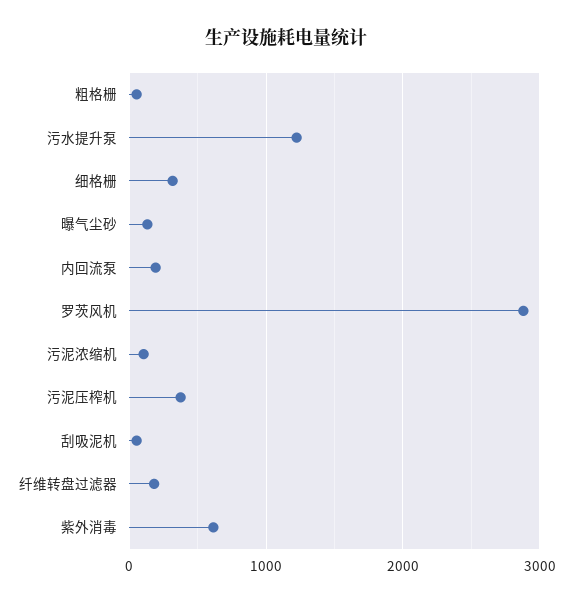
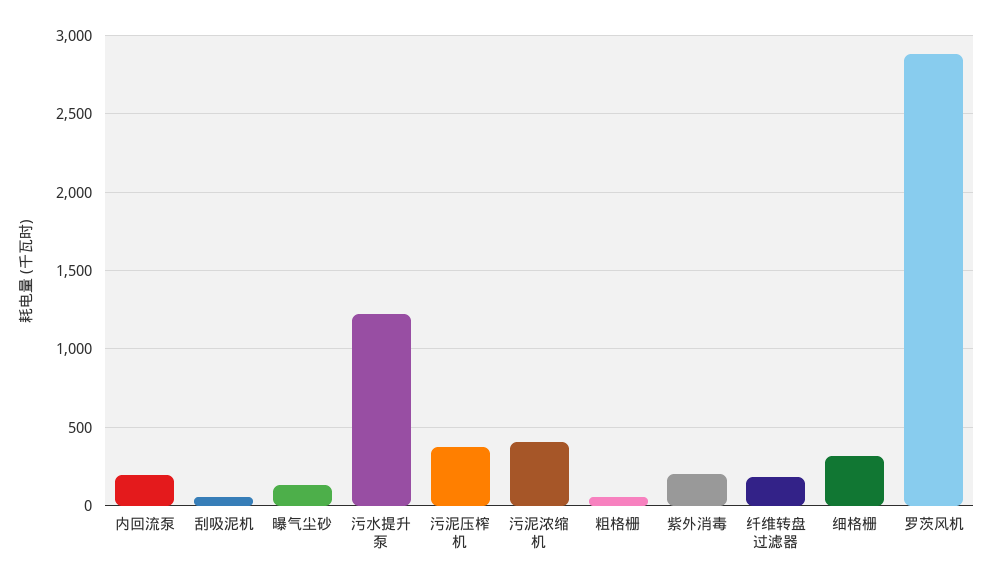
  {
    "粗格栅": 50,
    "污水提升泵": 1200,
    "细格栅": 300,
    "曝气尘砂": 150,
    "内回流泵": 200,
    "罗茨风机": 2900,
-   "污泥浓缩机": 100,
+   "污泥浓缩机": 400,
    "污泥压榨机": 400,
    "刮吸泥机": 50,
    "纤维转盘过滤器": 200,
-   "紫外消毒": 600
+   "紫外消毒": 200
  }

